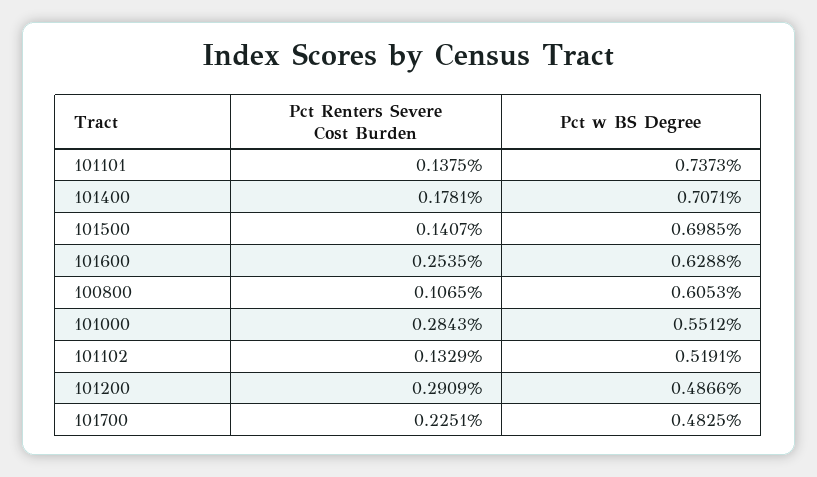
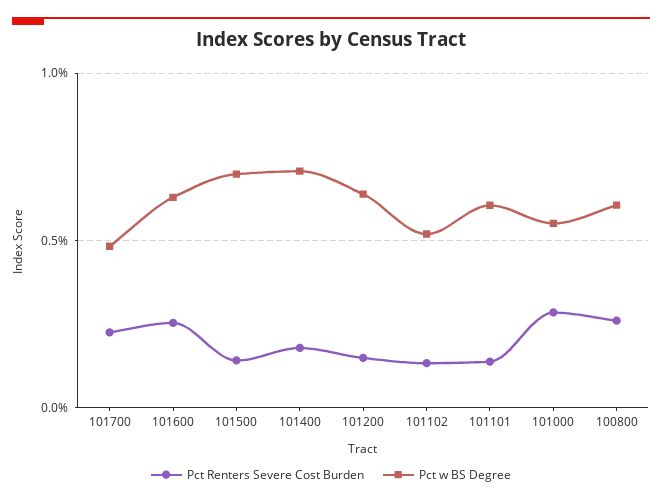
  {
    "Pct Renters Severe Cost Burden": {
      "101101": 0.1375,
      "101400": 0.1781,
      "101500": 0.1407,
      "101600": 0.2535,
-     "100800": 0.1065,
+     "100800": 0.25,
      "101000": 0.2843,
      "101102": 0.1329,
-     "101200": 0.2909,
+     "101200": 0.15,
      "101700": 0.2251
    },
    "Pct w BS Degree": {
-     "101101": 0.7373,
+     "101101": 0.6,
      "101400": 0.7071,
      "101500": 0.6985,
      "101600": 0.6288,
      "100800": 0.6053,
      "101000": 0.5512,
      "101102": 0.5191,
-     "101200": 0.4866,
+     "101200": 0.65,
      "101700": 0.4825
    }
  }

